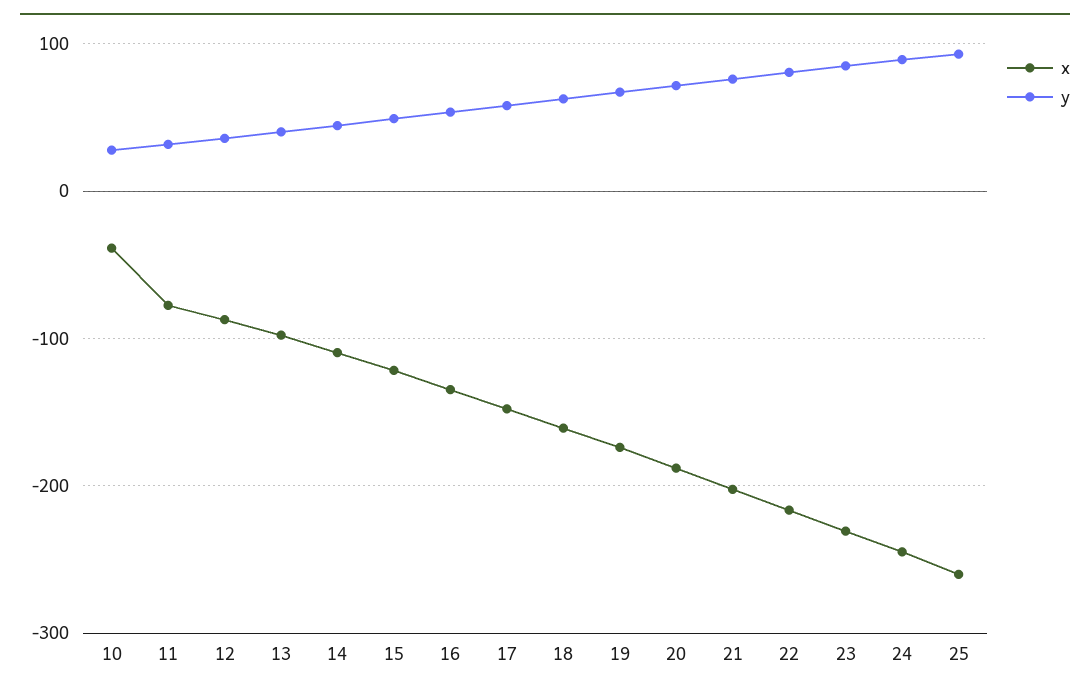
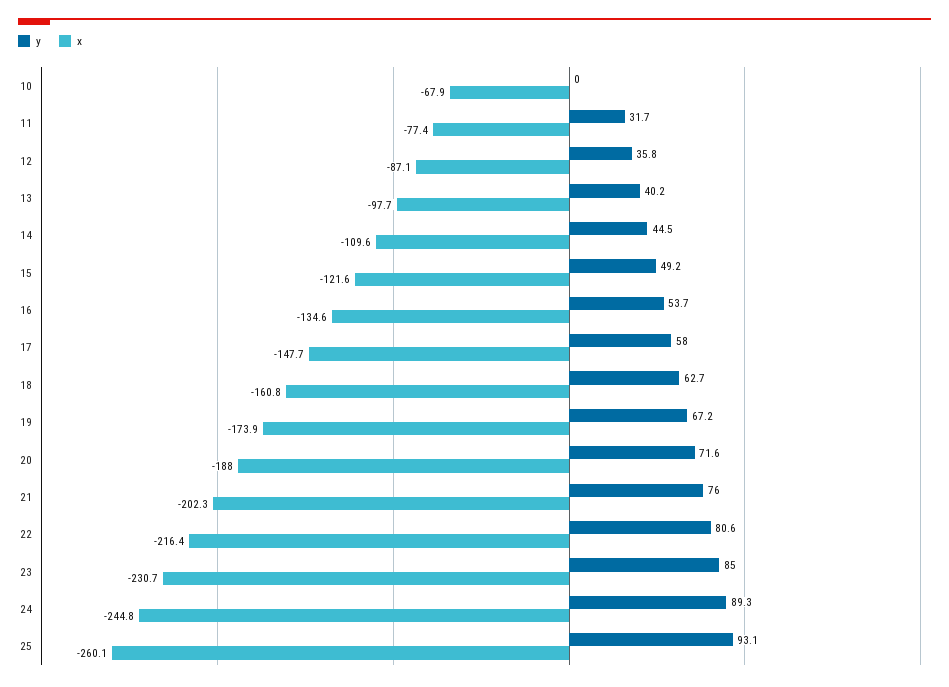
  {
    "x": {
-     "10": -40,
+     "10": -67.9,
      "11": -77.4,
      "12": -87.1,
      "13": -97.7,
      "14": -109.6,
      "15": -121.6,
      "16": -134.6,
      "17": -147.7,
      "18": -160.8,
      "19": -173.9,
      "20": -188,
      "21": -202.3,
      "22": -216.4,
      "23": -230.7,
      "24": -244.8,
      "25": -260.1
    },
    "y": {
-     "10": 30,
+     "10": 0,
      "11": 31.7,
      "12": 35.8,
      "13": 40.2,
      "14": 44.5,
      "15": 49.2,
      "16": 53.7,
      "17": 58,
      "18": 62.7,
      "19": 67.2,
      "20": 71.6,
      "21": 76,
      "22": 80.6,
      "23": 85,
      "24": 89.3,
      "25": 93.1
    }
  }

